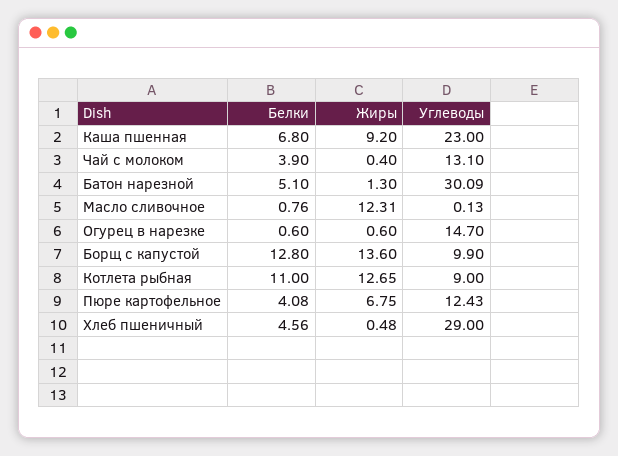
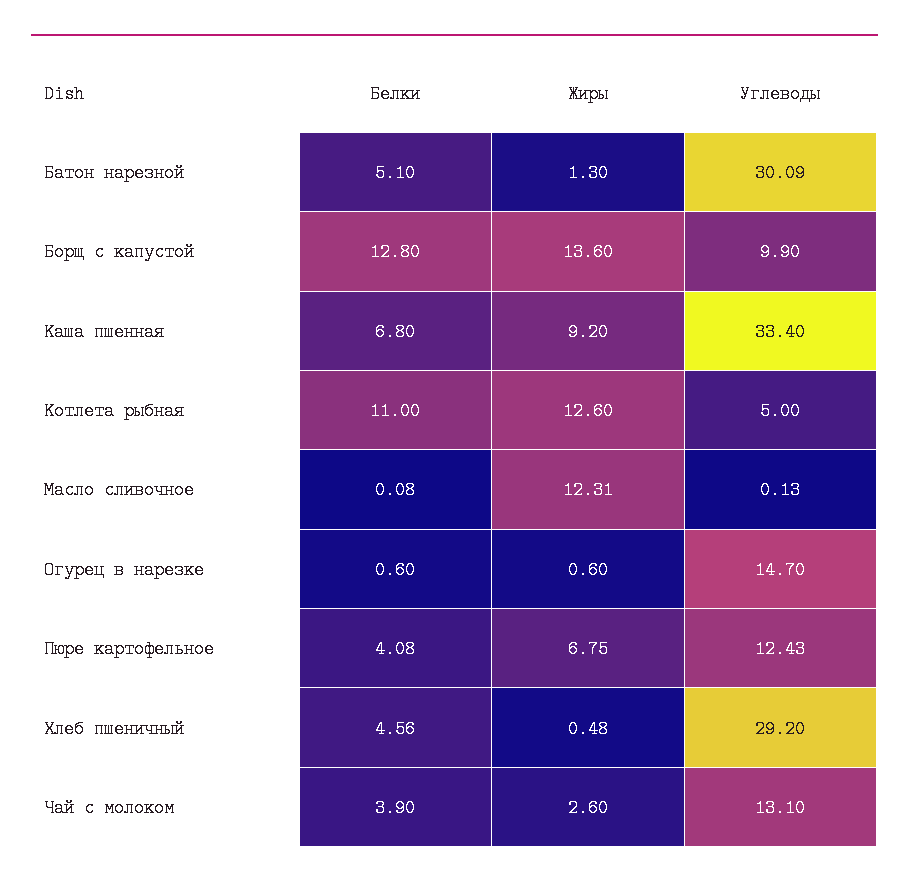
  {
    "Белки": {
      "Каша пшенная": 6.8,
      "Чай с молоком": 3.9,
      "Батон нарезной": 5.1,
-     "Масло сливочное": 0.76,
+     "Масло сливочное": 0.08,
      "Огурец в нарезке": 0.6,
      "Борщ с капустой": 12.8,
      "Котлета рыбная": 11,
      "Пюре картофельное": 4.08,
      "Хлеб пшеничный": 4.56
    },
    "Жиры": {
      "Каша пшенная": 9.2,
-     "Чай с молоком": 0.4,
+     "Чай с молоком": 2.6,
      "Батон нарезной": 1.3,
      "Масло сливочное": 12.31,
      "Огурец в нарезке": 0.6,
      "Борщ с капустой": 13.6,
-     "Котлета рыбная": 12.65,
+     "Котлета рыбная": 12.6,
      "Пюре картофельное": 6.75,
      "Хлеб пшеничный": 0.48
    },
    "Углеводы": {
-     "Каша пшенная": 23,
+     "Каша пшенная": 33.4,
      "Чай с молоком": 13.1,
      "Батон нарезной": 30.09,
      "Масло сливочное": 0.13,
      "Огурец в нарезке": 14.7,
      "Борщ с капустой": 9.9,
-     "Котлета рыбная": 9,
+     "Котлета рыбная": 5,
      "Пюре картофельное": 12.43,
-     "Хлеб пшеничный": 29
+     "Хлеб пшеничный": 29.2
    }
  }

